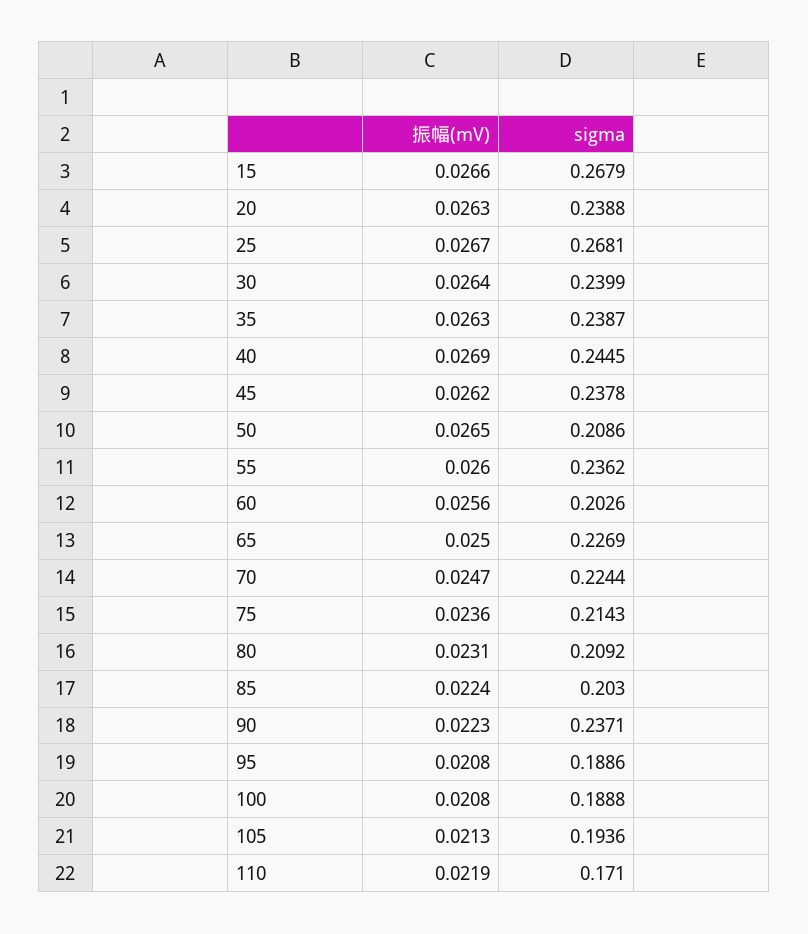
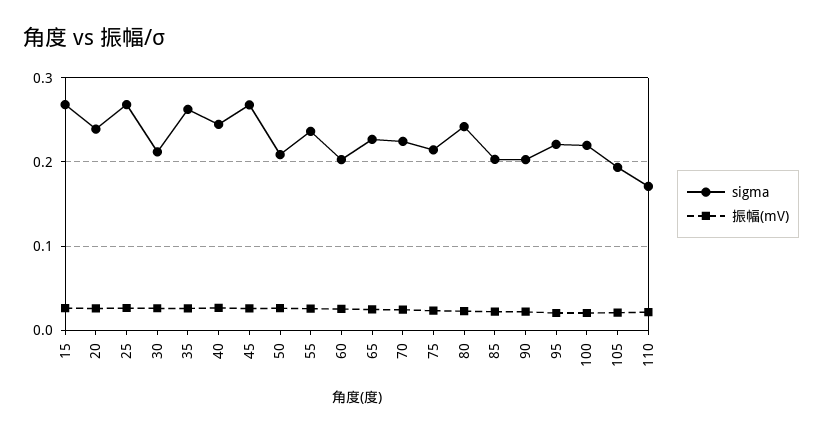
  {
    "振幅(mV)": {
      "15": 0.0266,
      "20": 0.0263,
      "25": 0.0267,
      "30": 0.0264,
      "35": 0.0263,
      "40": 0.0269,
      "45": 0.0262,
      "50": 0.0265,
      "55": 0.026,
      "60": 0.0256,
      "65": 0.025,
      "70": 0.0247,
      "75": 0.0236,
      "80": 0.0231,
      "85": 0.0224,
      "90": 0.0223,
      "95": 0.0208,
      "100": 0.0208,
      "105": 0.0213,
      "110": 0.0219
    },
    "sigma": {
      "15": 0.2679,
      "20": 0.2388,
      "25": 0.2681,
-     "30": 0.2399,
+     "30": 0.21,
-     "35": 0.2387,
+     "35": 0.26,
      "40": 0.2445,
-     "45": 0.2378,
+     "45": 0.27,
      "50": 0.2086,
      "55": 0.2362,
      "60": 0.2026,
      "65": 0.2269,
      "70": 0.2244,
      "75": 0.2143,
-     "80": 0.2092,
+     "80": 0.24,
      "85": 0.203,
-     "90": 0.2371,
+     "90": 0.2,
-     "95": 0.1886,
+     "95": 0.22,
-     "100": 0.1888,
+     "100": 0.22,
      "105": 0.1936,
      "110": 0.171
    }
  }

